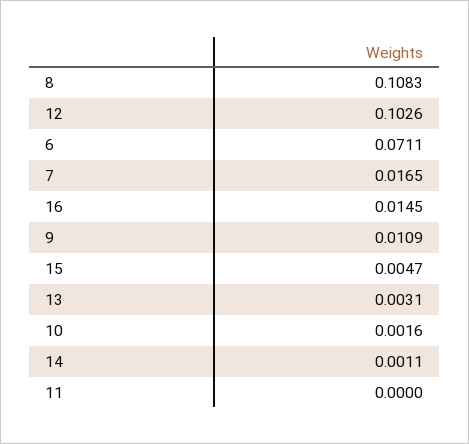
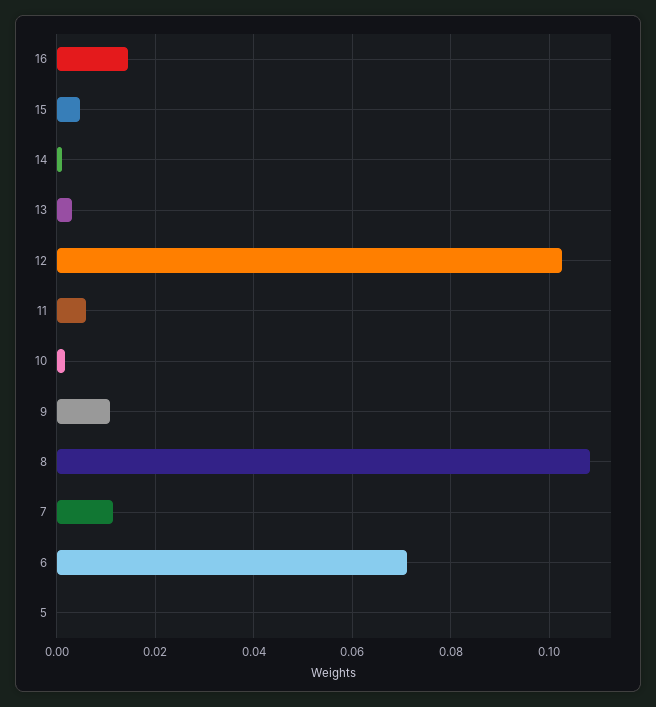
  {
    "8": 0.1083,
    "12": 0.1026,
    "6": 0.0711,
-   "7": 0.0165,
+   "7": 0.012,
    "16": 0.0145,
    "9": 0.0109,
    "15": 0.0047,
    "13": 0.0031,
    "10": 0.0016,
    "14": 0.0011,
-   "11": 0
+   "11": 0.006,
+   "5": 0
  }

